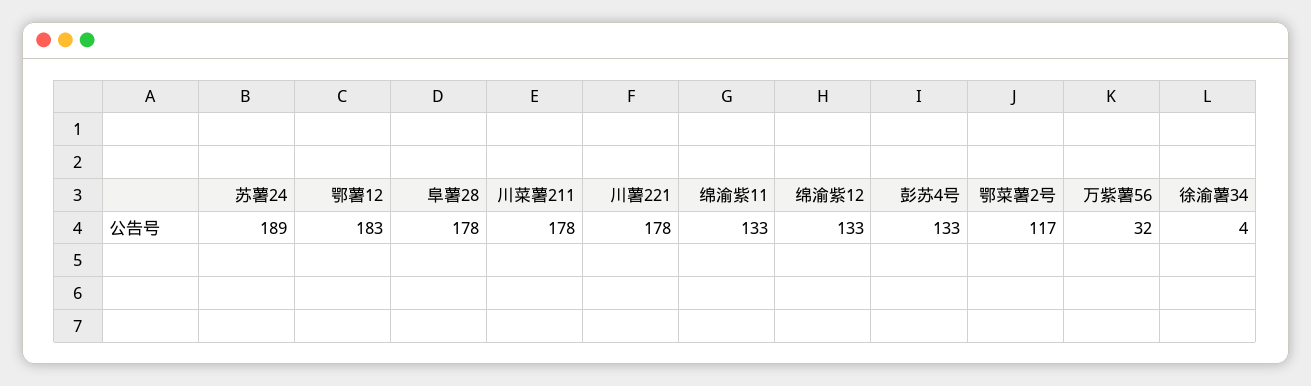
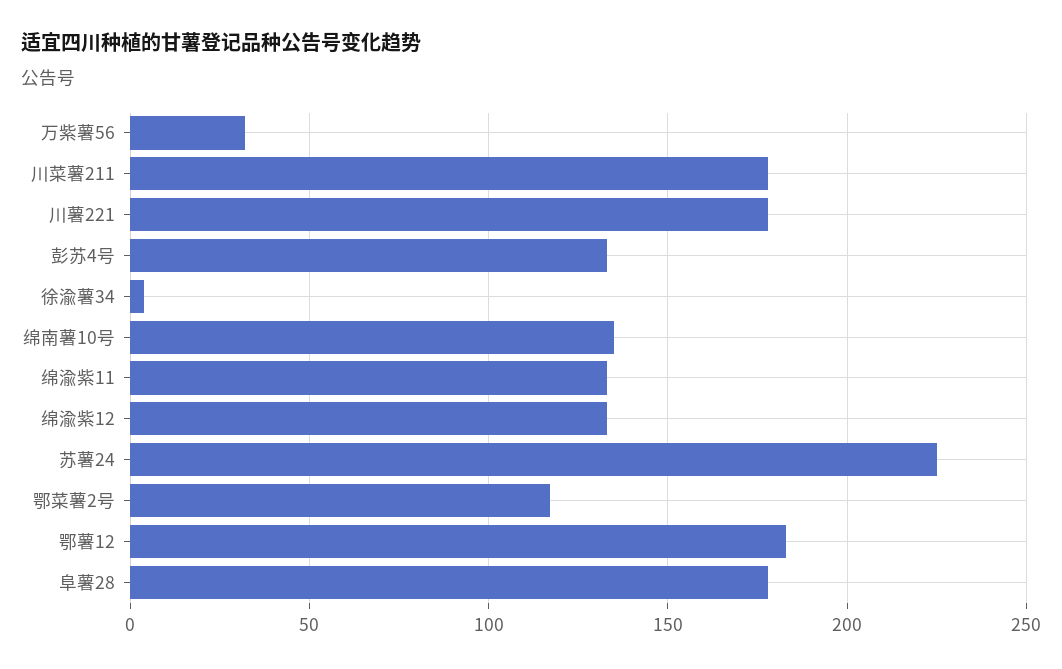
  {
-   "苏薯24": 189,
+   "苏薯24": 225,
    "鄂薯12": 183,
    "阜薯28": 178,
    "川菜薯211": 178,
    "川薯221": 178,
    "绵渝紫11": 133,
    "绵渝紫12": 133,
    "彭苏4号": 133,
    "鄂菜薯2号": 117,
    "万紫薯56": 32,
-   "徐渝薯34": 4
+   "徐渝薯34": 4,
+   "绵南薯10号": 135
  }

